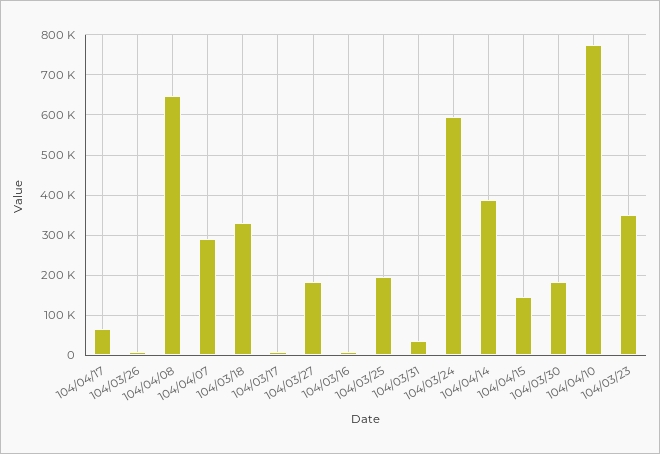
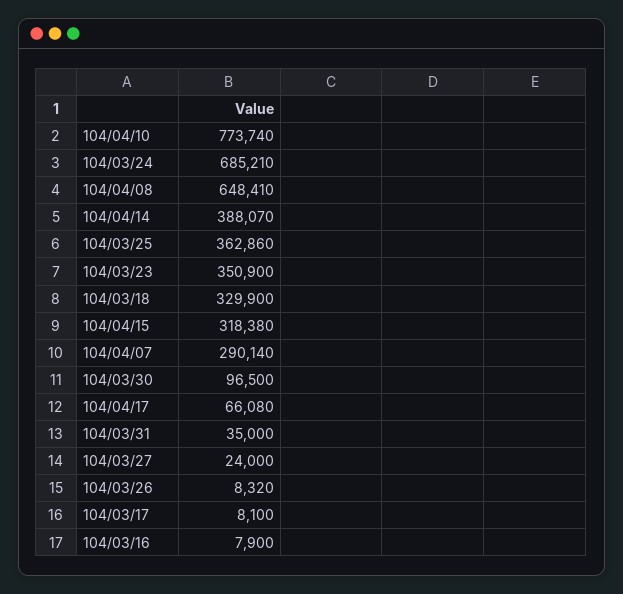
  {
    "104/04/17": 66080,
    "104/03/26": 8320,
    "104/04/08": 648410,
    "104/04/07": 290140,
    "104/03/18": 329900,
    "104/03/17": 8100,
-   "104/03/27": 180000,
+   "104/03/27": 24000,
    "104/03/16": 7900,
-   "104/03/25": 200000,
+   "104/03/25": 362860,
    "104/03/31": 35000,
-   "104/03/24": 600000,
+   "104/03/24": 685210,
    "104/04/14": 388070,
-   "104/04/15": 140000,
+   "104/04/15": 318380,
-   "104/03/30": 180000,
+   "104/03/30": 96500,
    "104/04/10": 773740,
    "104/03/23": 350900
  }

